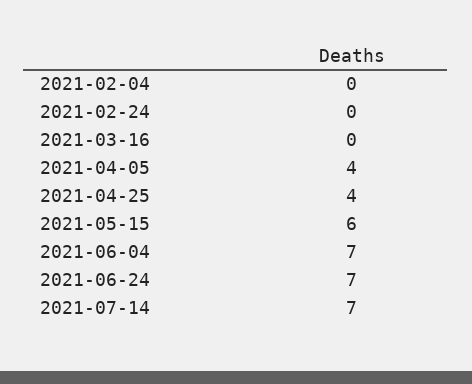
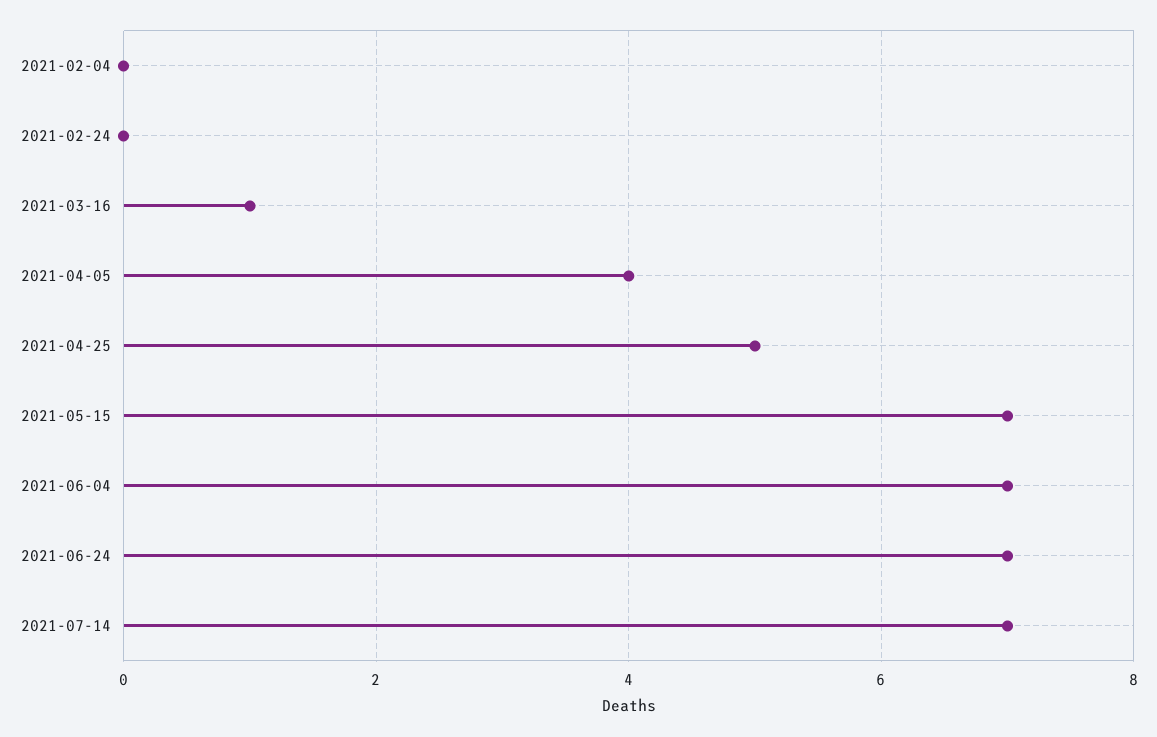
  {
    "2021-02-04": 0,
    "2021-02-24": 0,
-   "2021-03-16": 0,
+   "2021-03-16": 1,
    "2021-04-05": 4,
-   "2021-04-25": 4,
+   "2021-04-25": 5,
-   "2021-05-15": 6,
+   "2021-05-15": 7,
    "2021-06-04": 7,
    "2021-06-24": 7,
    "2021-07-14": 7
  }

